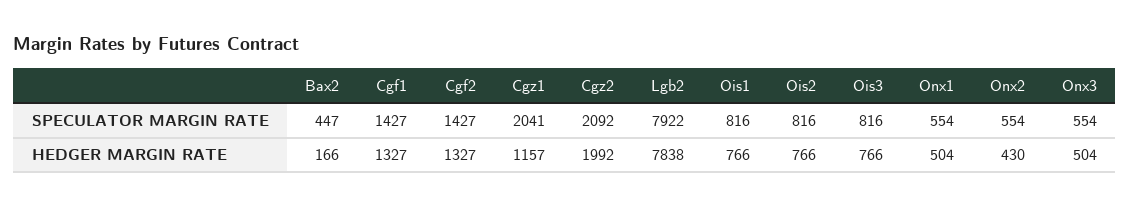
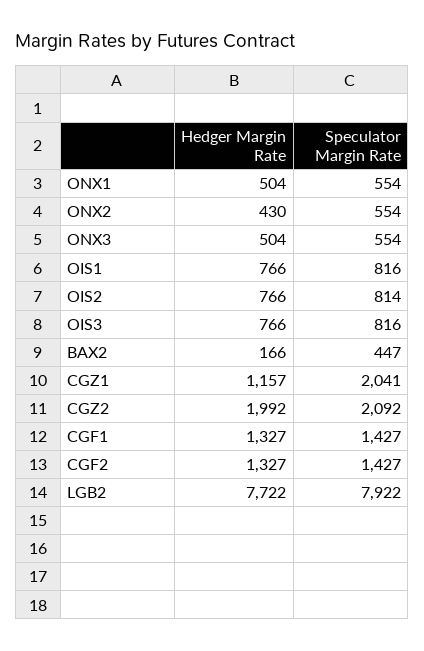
  {
    "Bax2": {
      "SPECULATOR MARGIN RATE": 447,
      "HEDGER MARGIN RATE": 166
    },
    "Cgf1": {
      "SPECULATOR MARGIN RATE": 1427,
      "HEDGER MARGIN RATE": 1327
    },
    "Cgf2": {
      "SPECULATOR MARGIN RATE": 1427,
      "HEDGER MARGIN RATE": 1327
    },
    "Cgz1": {
      "SPECULATOR MARGIN RATE": 2041,
      "HEDGER MARGIN RATE": 1157
    },
    "Cgz2": {
      "SPECULATOR MARGIN RATE": 2092,
      "HEDGER MARGIN RATE": 1992
    },
    "Lgb2": {
      "SPECULATOR MARGIN RATE": 7922,
-     "HEDGER MARGIN RATE": 7838
+     "HEDGER MARGIN RATE": 7722
    },
    "Ois1": {
      "SPECULATOR MARGIN RATE": 816,
      "HEDGER MARGIN RATE": 766
    },
    "Ois2": {
-     "SPECULATOR MARGIN RATE": 816,
+     "SPECULATOR MARGIN RATE": 814,
      "HEDGER MARGIN RATE": 766
    },
    "Ois3": {
      "SPECULATOR MARGIN RATE": 816,
      "HEDGER MARGIN RATE": 766
    },
    "Onx1": {
      "SPECULATOR MARGIN RATE": 554,
      "HEDGER MARGIN RATE": 504
    },
    "Onx2": {
      "SPECULATOR MARGIN RATE": 554,
      "HEDGER MARGIN RATE": 430
    },
    "Onx3": {
      "SPECULATOR MARGIN RATE": 554,
      "HEDGER MARGIN RATE": 504
    }
  }

